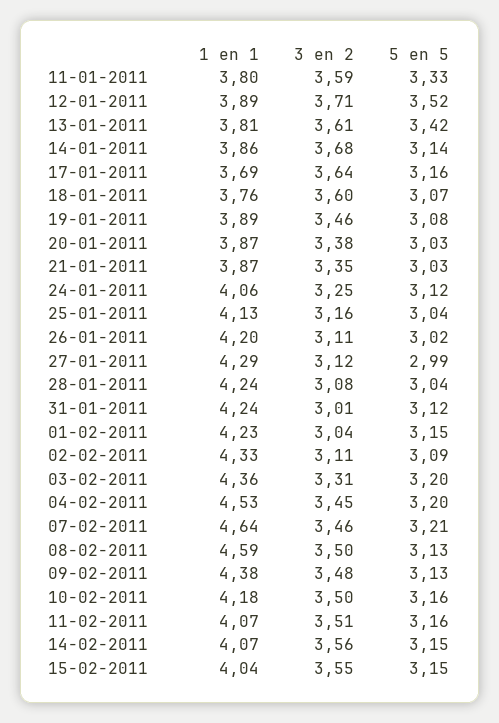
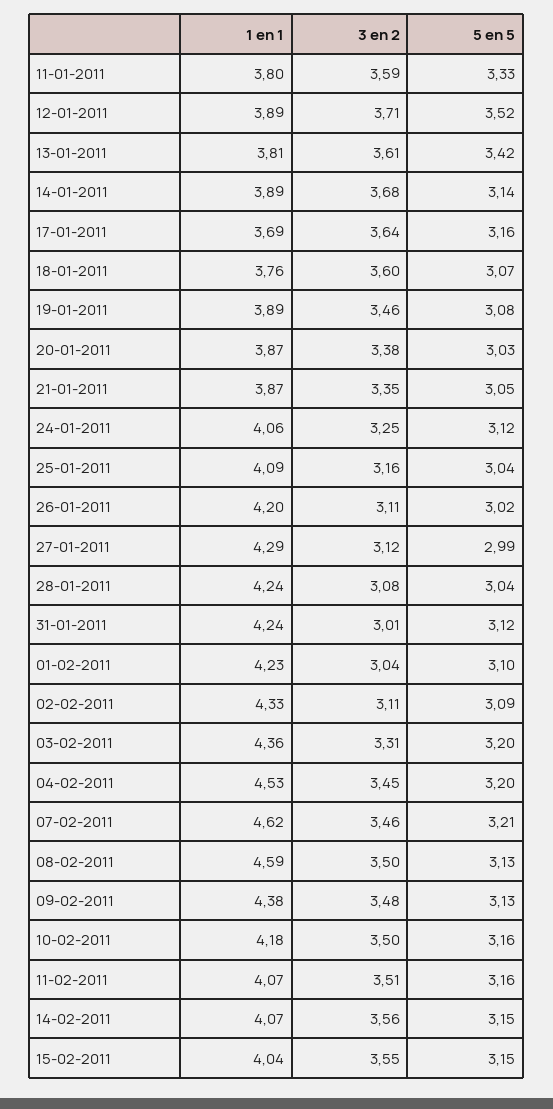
  {
    "1 en 1": {
      "11-01-2011": 3.8,
      "12-01-2011": 3.89,
      "13-01-2011": 3.81,
-     "14-01-2011": 3.86,
+     "14-01-2011": 3.89,
      "17-01-2011": 3.69,
      "18-01-2011": 3.76,
      "19-01-2011": 3.89,
      "20-01-2011": 3.87,
      "21-01-2011": 3.87,
      "24-01-2011": 4.06,
-     "25-01-2011": 4.13,
+     "25-01-2011": 4.09,
      "26-01-2011": 4.2,
      "27-01-2011": 4.29,
      "28-01-2011": 4.24,
      "31-01-2011": 4.24,
      "01-02-2011": 4.23,
      "02-02-2011": 4.33,
      "03-02-2011": 4.36,
      "04-02-2011": 4.53,
-     "07-02-2011": 4.64,
+     "07-02-2011": 4.62,
      "08-02-2011": 4.59,
      "09-02-2011": 4.38,
      "10-02-2011": 4.18,
      "11-02-2011": 4.07,
      "14-02-2011": 4.07,
      "15-02-2011": 4.04
    },
    "3 en 2": {
      "11-01-2011": 3.59,
      "12-01-2011": 3.71,
      "13-01-2011": 3.61,
      "14-01-2011": 3.68,
      "17-01-2011": 3.64,
      "18-01-2011": 3.6,
      "19-01-2011": 3.46,
      "20-01-2011": 3.38,
      "21-01-2011": 3.35,
      "24-01-2011": 3.25,
      "25-01-2011": 3.16,
      "26-01-2011": 3.11,
      "27-01-2011": 3.12,
      "28-01-2011": 3.08,
      "31-01-2011": 3.01,
      "01-02-2011": 3.04,
      "02-02-2011": 3.11,
      "03-02-2011": 3.31,
      "04-02-2011": 3.45,
      "07-02-2011": 3.46,
      "08-02-2011": 3.5,
      "09-02-2011": 3.48,
      "10-02-2011": 3.5,
      "11-02-2011": 3.51,
      "14-02-2011": 3.56,
      "15-02-2011": 3.55
    },
    "5 en 5": {
      "11-01-2011": 3.33,
      "12-01-2011": 3.52,
      "13-01-2011": 3.42,
      "14-01-2011": 3.14,
      "17-01-2011": 3.16,
      "18-01-2011": 3.07,
      "19-01-2011": 3.08,
      "20-01-2011": 3.03,
-     "21-01-2011": 3.03,
+     "21-01-2011": 3.05,
      "24-01-2011": 3.12,
      "25-01-2011": 3.04,
      "26-01-2011": 3.02,
      "27-01-2011": 2.99,
      "28-01-2011": 3.04,
      "31-01-2011": 3.12,
-     "01-02-2011": 3.15,
+     "01-02-2011": 3.1,
      "02-02-2011": 3.09,
      "03-02-2011": 3.2,
      "04-02-2011": 3.2,
      "07-02-2011": 3.21,
      "08-02-2011": 3.13,
      "09-02-2011": 3.13,
      "10-02-2011": 3.16,
      "11-02-2011": 3.16,
      "14-02-2011": 3.15,
      "15-02-2011": 3.15
    }
  }

